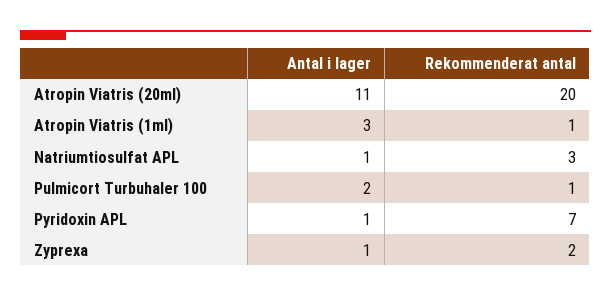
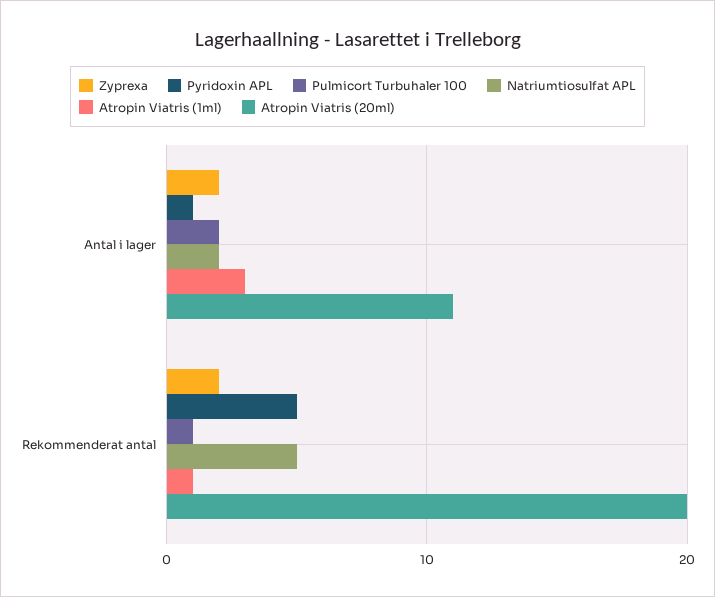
  {
    "Atropin Viatris (20ml)": {
      "Antal i lager": 11,
      "Rekommenderat antal": 20
    },
    "Atropin Viatris (1ml)": {
      "Antal i lager": 3,
      "Rekommenderat antal": 1
    },
    "Natriumtiosulfat APL": {
-     "Antal i lager": 1,
+     "Antal i lager": 2,
-     "Rekommenderat antal": 3
+     "Rekommenderat antal": 5
    },
    "Pulmicort Turbuhaler 100": {
      "Antal i lager": 2,
      "Rekommenderat antal": 1
    },
    "Pyridoxin APL": {
      "Antal i lager": 1,
-     "Rekommenderat antal": 7
+     "Rekommenderat antal": 5
    },
    "Zyprexa": {
-     "Antal i lager": 1,
+     "Antal i lager": 2,
      "Rekommenderat antal": 2
    }
  }

